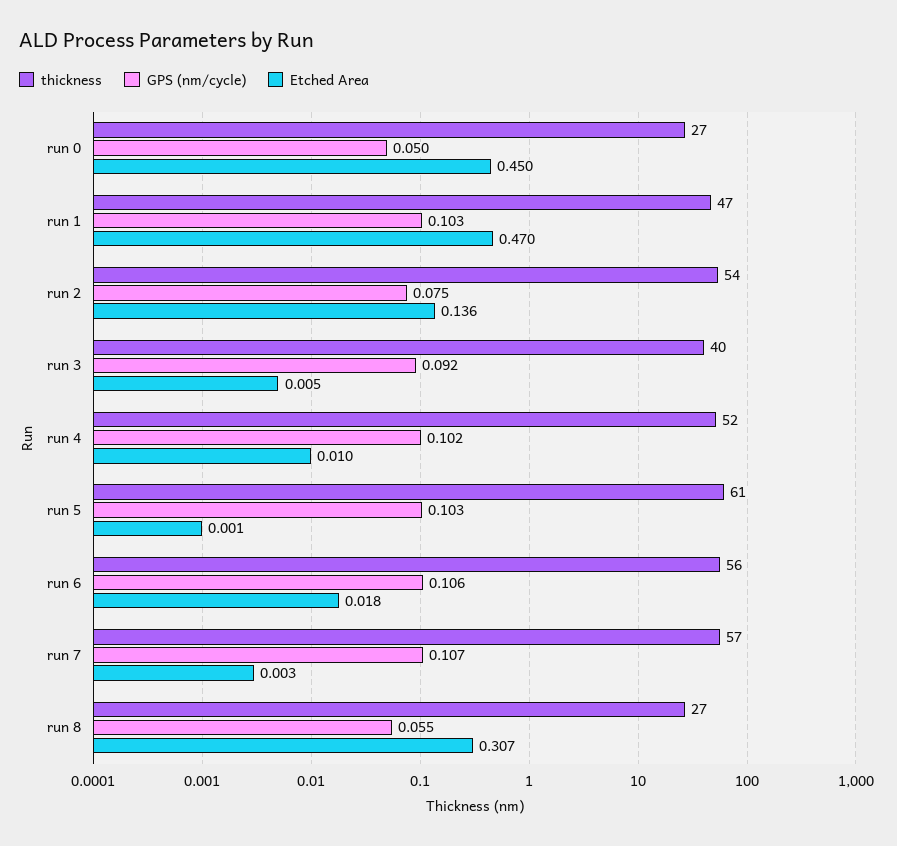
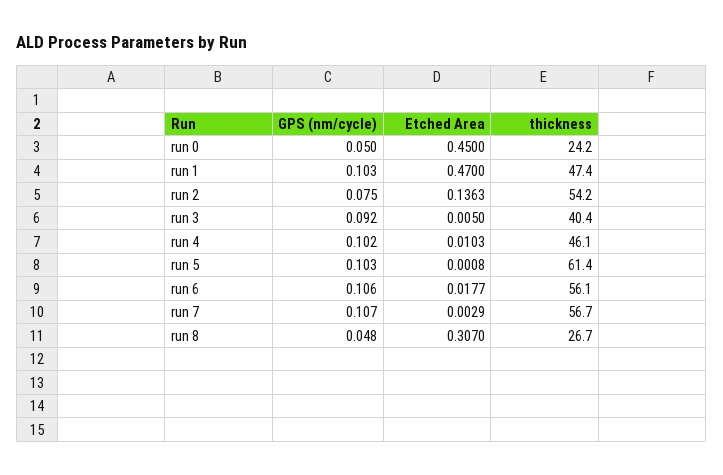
  {
    "thickness": {
-     "run 0": 27,
+     "run 0": 24.2,
      "run 1": 47.4,
      "run 2": 54.2,
      "run 3": 40.4,
-     "run 4": 52,
+     "run 4": 46.1,
      "run 5": 61.4,
      "run 6": 56.1,
      "run 7": 56.7,
      "run 8": 26.7
    },
    "GPS (nm/cycle)": {
      "run 0": 0.05,
      "run 1": 0.103,
      "run 2": 0.075,
      "run 3": 0.092,
      "run 4": 0.102,
      "run 5": 0.103,
      "run 6": 0.106,
      "run 7": 0.107,
-     "run 8": 0.055
+     "run 8": 0.048
    },
    "Etched Area": {
      "run 0": 0.45,
      "run 1": 0.47,
      "run 2": 0.1363,
      "run 3": 0.005,
      "run 4": 0.0103,
      "run 5": 0.0008,
      "run 6": 0.0177,
      "run 7": 0.0029,
      "run 8": 0.307
    }
  }

